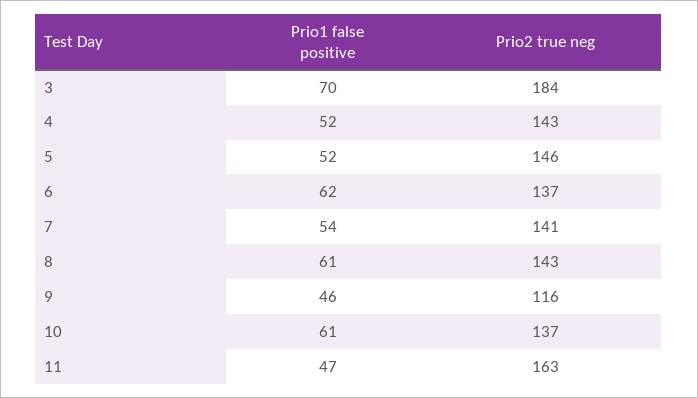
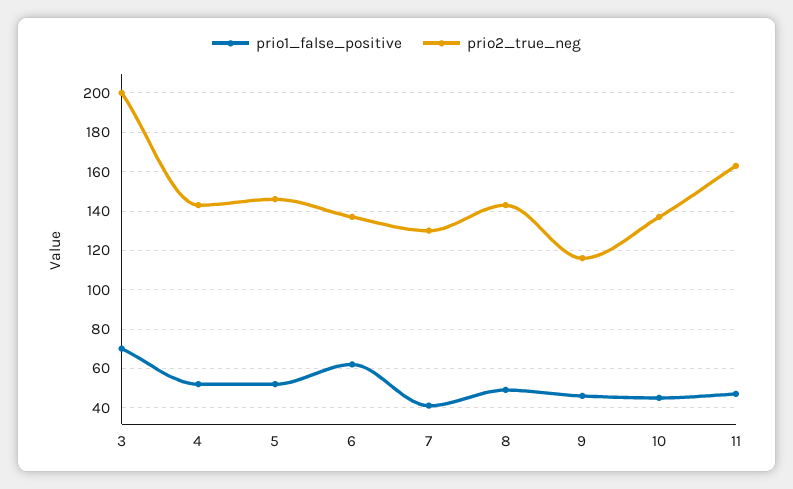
  {
    "Prio1 false positive": {
      "3": 70,
      "4": 52,
      "5": 52,
      "6": 62,
-     "7": 54,
+     "7": 40,
-     "8": 61,
+     "8": 50,
      "9": 46,
-     "10": 61,
+     "10": 45,
      "11": 47
    },
    "Prio2 true neg": {
-     "3": 184,
+     "3": 200,
      "4": 143,
      "5": 146,
      "6": 137,
-     "7": 141,
+     "7": 130,
      "8": 143,
      "9": 116,
      "10": 137,
      "11": 163
    }
  }

